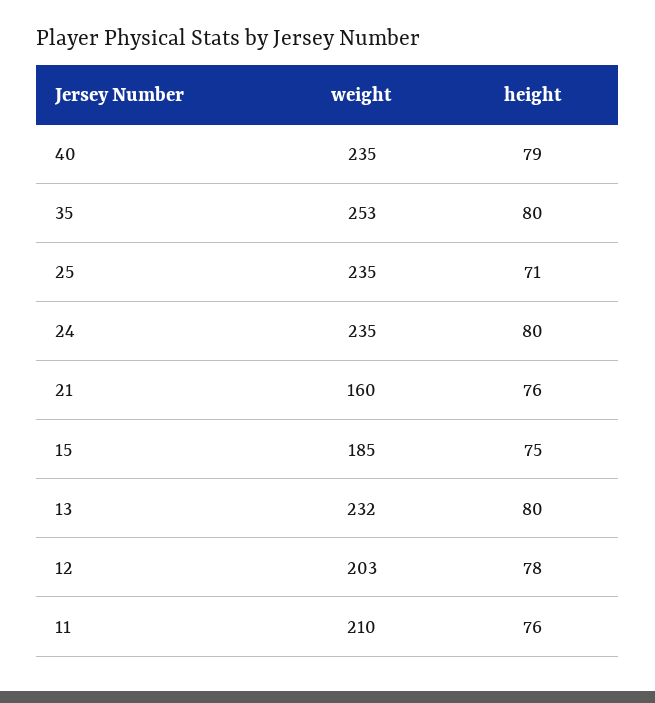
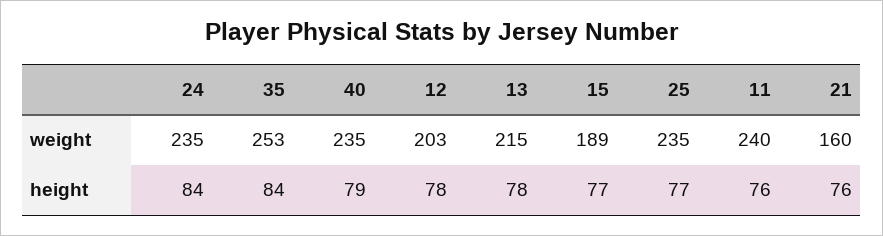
  {
    "weight": {
      "40": 235,
      "35": 253,
      "25": 235,
      "24": 235,
      "21": 160,
-     "15": 185,
+     "15": 189,
-     "13": 232,
+     "13": 215,
      "12": 203,
-     "11": 210
+     "11": 240
    },
    "height": {
      "40": 79,
-     "35": 80,
+     "35": 84,
-     "25": 71,
+     "25": 77,
-     "24": 80,
+     "24": 84,
      "21": 76,
-     "15": 75,
+     "15": 77,
-     "13": 80,
+     "13": 78,
      "12": 78,
      "11": 76
    }
  }

